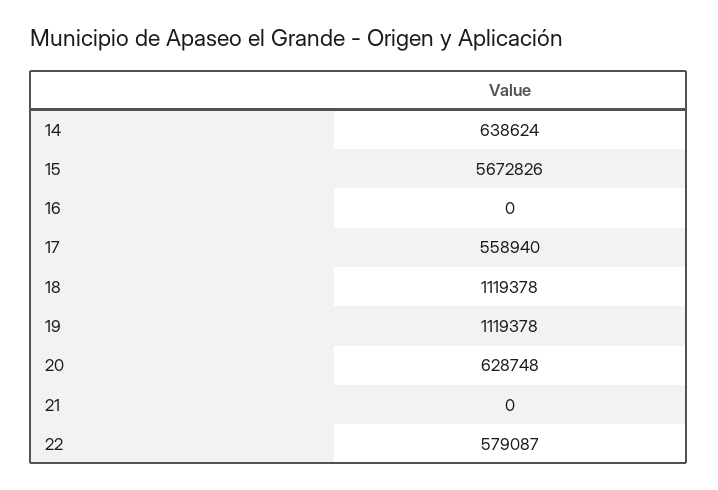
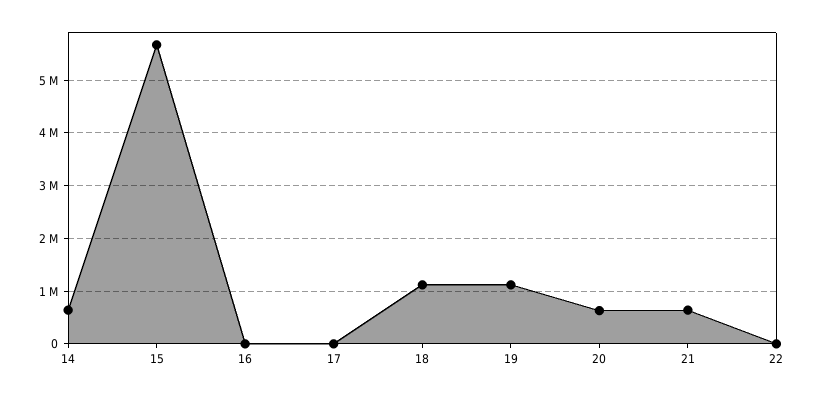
  {
    "14": 638624,
    "15": 5672826,
    "16": 0,
-   "17": 558940,
+   "17": 0,
    "18": 1119378,
    "19": 1119378,
    "20": 628748,
-   "21": 0,
+   "21": 600000,
-   "22": 579087
+   "22": 0
  }

